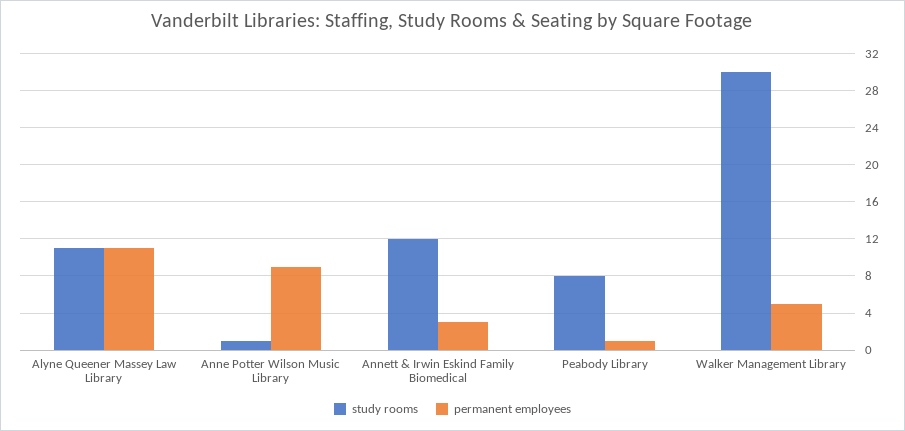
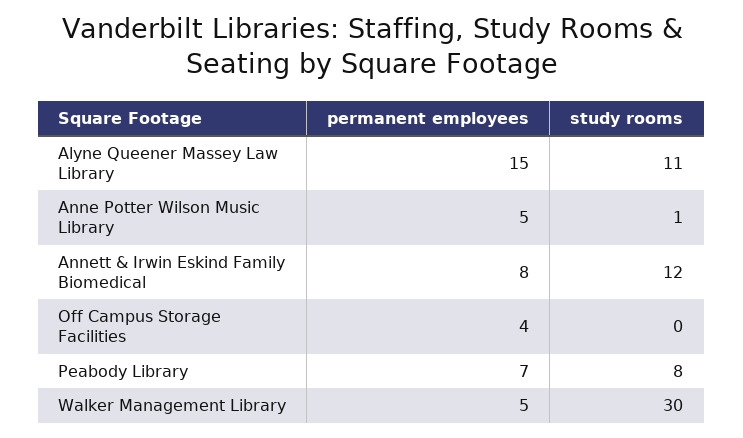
  {
    "study rooms": {
      "Alyne Queener Massey Law Library": 11,
      "Anne Potter Wilson Music Library": 1,
      "Annett & Irwin Eskind Family Biomedical": 12,
      "Peabody Library": 8,
-     "Walker Management Library": 30
+     "Walker Management Library": 30,
+     "Off Campus Storage Facilities": 0
    },
    "permanent employees": {
-     "Alyne Queener Massey Law Library": 11,
+     "Alyne Queener Massey Law Library": 15,
-     "Anne Potter Wilson Music Library": 9,
+     "Anne Potter Wilson Music Library": 5,
-     "Annett & Irwin Eskind Family Biomedical": 3,
+     "Annett & Irwin Eskind Family Biomedical": 8,
-     "Peabody Library": 1,
+     "Peabody Library": 7,
-     "Walker Management Library": 5
+     "Walker Management Library": 5,
+     "Off Campus Storage Facilities": 4
    }
  }

